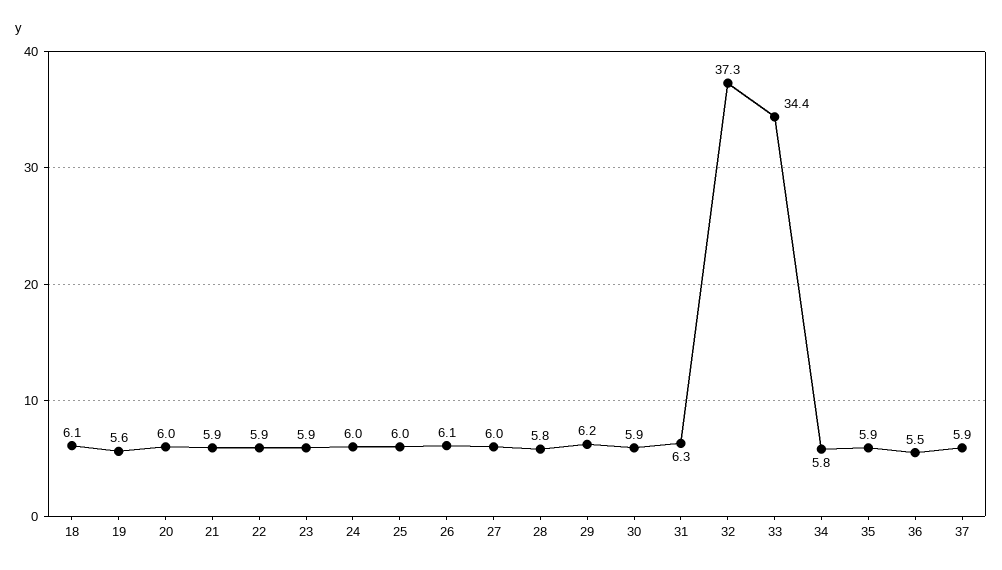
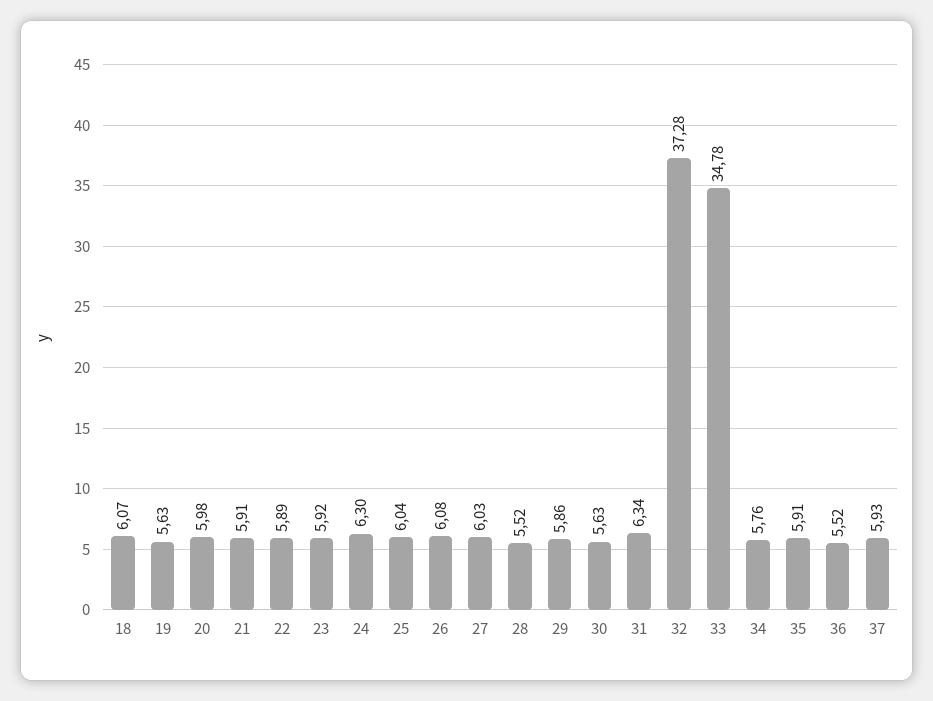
  {
    "18": 6.07,
    "19": 5.63,
    "20": 5.98,
    "21": 5.91,
    "22": 5.89,
    "23": 5.92,
-   "24": 6,
+   "24": 6.3,
    "25": 6.04,
    "26": 6.08,
    "27": 6.03,
-   "28": 5.8,
+   "28": 5.52,
-   "29": 6.2,
+   "29": 5.86,
-   "30": 5.9,
+   "30": 5.63,
    "31": 6.34,
    "32": 37.28,
-   "33": 34.4,
+   "33": 34.78,
    "34": 5.76,
    "35": 5.91,
    "36": 5.52,
    "37": 5.93
  }

